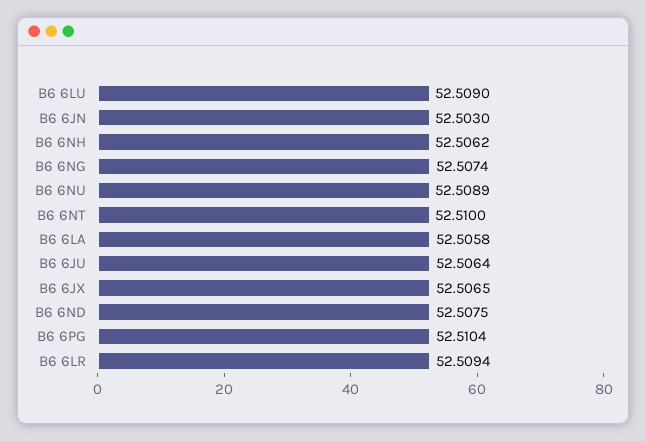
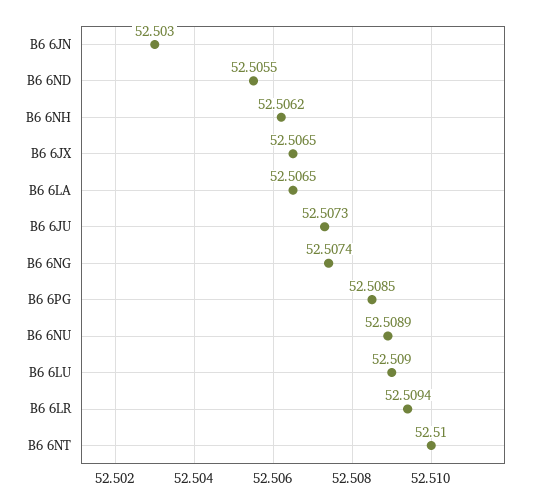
  {
    "B6 6LU": 52.509,
    "B6 6JN": 52.503,
    "B6 6NH": 52.5062,
    "B6 6NG": 52.5074,
    "B6 6NU": 52.5089,
    "B6 6NT": 52.51,
-   "B6 6LA": 52.5058,
+   "B6 6LA": 52.5065,
-   "B6 6JU": 52.5064,
+   "B6 6JU": 52.5073,
    "B6 6JX": 52.5065,
-   "B6 6ND": 52.5075,
+   "B6 6ND": 52.5055,
-   "B6 6PG": 52.5104,
+   "B6 6PG": 52.5085,
    "B6 6LR": 52.5094
  }

